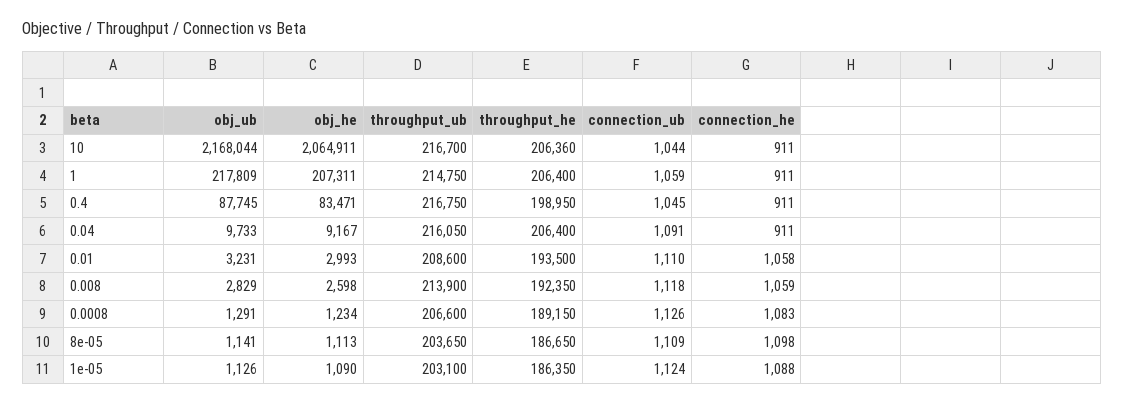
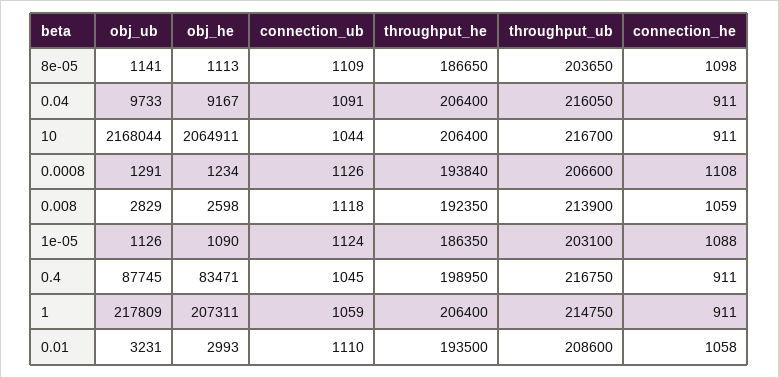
  {
    "obj_ub": {
      "10": 2168044,
      "1": 217809,
      "0.4": 87745,
      "0.04": 9733,
      "0.01": 3231,
      "0.008": 2829,
      "0.0008": 1291,
      "8e-05": 1141,
      "1e-05": 1126
    },
    "obj_he": {
      "10": 2064911,
      "1": 207311,
      "0.4": 83471,
      "0.04": 9167,
      "0.01": 2993,
      "0.008": 2598,
      "0.0008": 1234,
      "8e-05": 1113,
      "1e-05": 1090
    },
    "throughput_ub": {
      "10": 216700,
      "1": 214750,
      "0.4": 216750,
      "0.04": 216050,
      "0.01": 208600,
      "0.008": 213900,
      "0.0008": 206600,
      "8e-05": 203650,
      "1e-05": 203100
    },
    "throughput_he": {
-     "10": 206360,
+     "10": 206400,
      "1": 206400,
      "0.4": 198950,
      "0.04": 206400,
      "0.01": 193500,
      "0.008": 192350,
-     "0.0008": 189150,
+     "0.0008": 193840,
      "8e-05": 186650,
      "1e-05": 186350
    },
    "connection_ub": {
      "10": 1044,
      "1": 1059,
      "0.4": 1045,
      "0.04": 1091,
      "0.01": 1110,
      "0.008": 1118,
      "0.0008": 1126,
      "8e-05": 1109,
      "1e-05": 1124
    },
    "connection_he": {
      "10": 911,
      "1": 911,
      "0.4": 911,
      "0.04": 911,
      "0.01": 1058,
      "0.008": 1059,
-     "0.0008": 1083,
+     "0.0008": 1108,
      "8e-05": 1098,
      "1e-05": 1088
    }
  }

